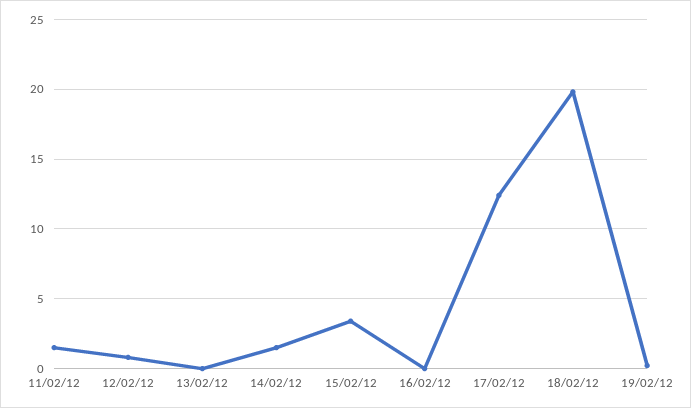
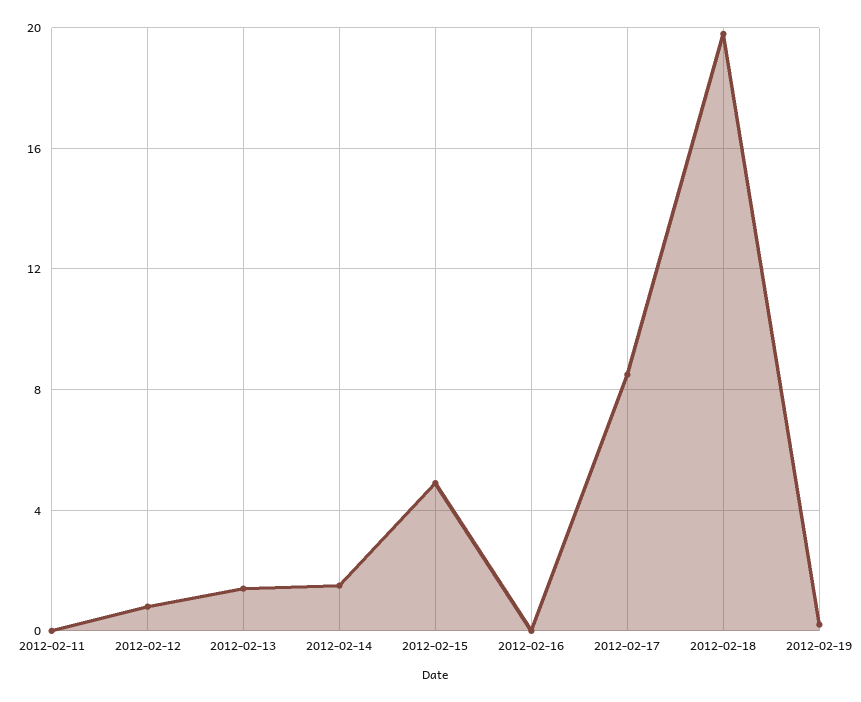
  {
-   "11/02/12": 1.5,
+   "11/02/12": 0,
    "12/02/12": 1,
-   "13/02/12": 0,
+   "13/02/12": 1.5,
    "14/02/12": 1.5,
-   "15/02/12": 3.5,
+   "15/02/12": 5,
    "16/02/12": 0,
-   "17/02/12": 12.5,
+   "17/02/12": 8.5,
    "18/02/12": 20,
    "19/02/12": 0
  }

